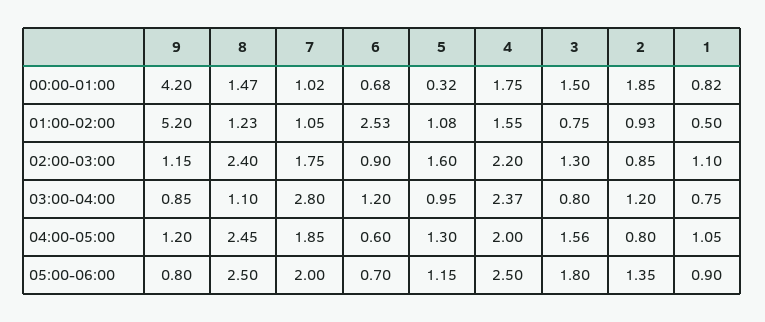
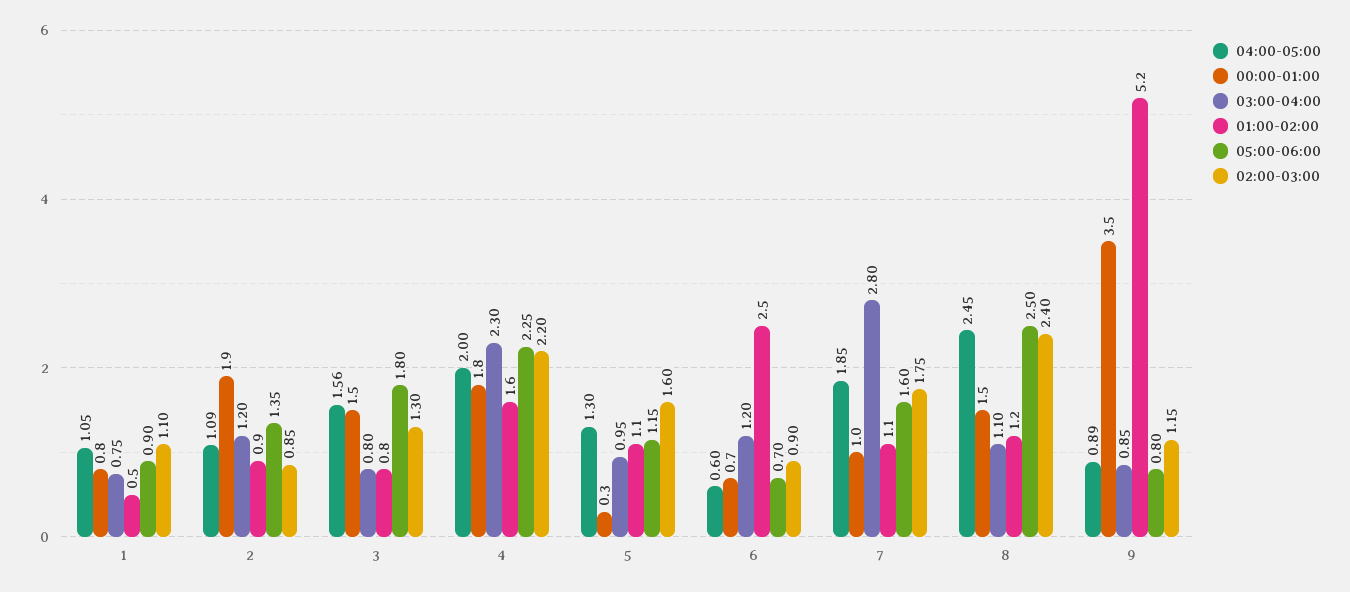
  {
    "00:00-01:00": {
-     "9": 4.2,
+     "9": 3.5,
      "8": 1.47,
      "7": 1.02,
      "6": 0.68,
      "5": 0.32,
      "4": 1.75,
      "3": 1.5,
      "2": 1.85,
      "1": 0.82
    },
    "01:00-02:00": {
      "9": 5.2,
      "8": 1.23,
      "7": 1.05,
      "6": 2.53,
      "5": 1.08,
      "4": 1.55,
      "3": 0.75,
      "2": 0.93,
      "1": 0.5
    },
    "02:00-03:00": {
      "9": 1.15,
      "8": 2.4,
      "7": 1.75,
      "6": 0.9,
      "5": 1.6,
      "4": 2.2,
      "3": 1.3,
      "2": 0.85,
      "1": 1.1
    },
    "03:00-04:00": {
      "9": 0.85,
      "8": 1.1,
      "7": 2.8,
      "6": 1.2,
      "5": 0.95,
-     "4": 2.37,
+     "4": 2.3,
      "3": 0.8,
      "2": 1.2,
      "1": 0.75
    },
    "04:00-05:00": {
-     "9": 1.2,
+     "9": 0.89,
      "8": 2.45,
      "7": 1.85,
      "6": 0.6,
      "5": 1.3,
      "4": 2,
      "3": 1.56,
-     "2": 0.8,
+     "2": 1.09,
      "1": 1.05
    },
    "05:00-06:00": {
      "9": 0.8,
      "8": 2.5,
-     "7": 2,
+     "7": 1.6,
      "6": 0.7,
      "5": 1.15,
-     "4": 2.5,
+     "4": 2.25,
      "3": 1.8,
      "2": 1.35,
      "1": 0.9
    }
  }

